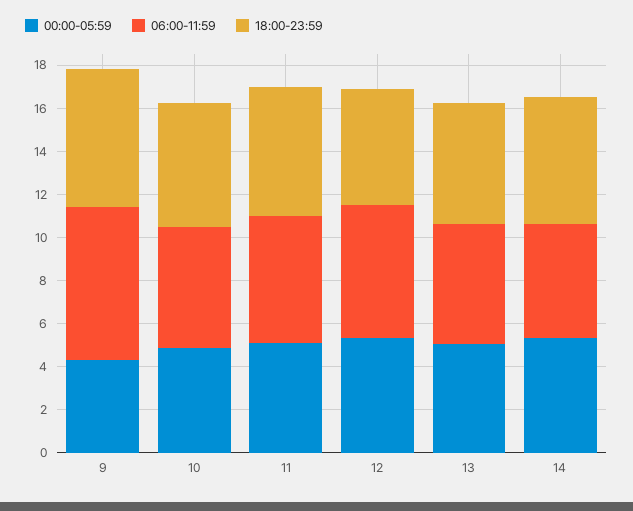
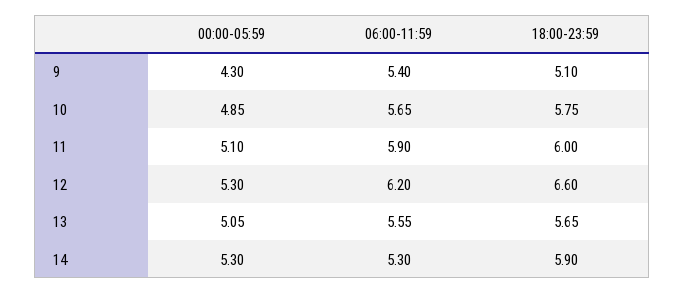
  {
    "00:00-05:59": {
      "9": 4.3,
      "10": 4.85,
      "11": 5.1,
      "12": 5.3,
      "13": 5.05,
      "14": 5.3
    },
    "06:00-11:59": {
-     "9": 7,
+     "9": 5.4,
      "10": 5.65,
      "11": 5.9,
      "12": 6.2,
      "13": 5.55,
      "14": 5.3
    },
    "18:00-23:59": {
-     "9": 6.5,
+     "9": 5.1,
      "10": 5.75,
      "11": 6,
-     "12": 5.5,
+     "12": 6.6,
      "13": 5.65,
      "14": 5.9
    }
  }

